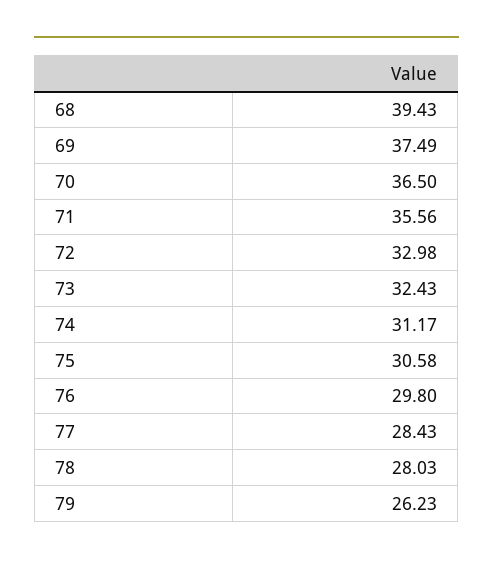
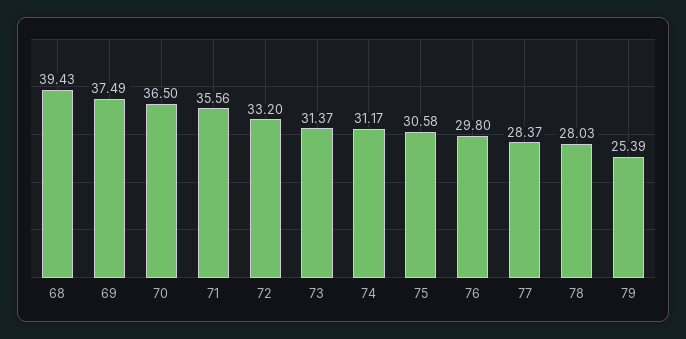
  {
    "68": 39.43,
    "69": 37.49,
    "70": 36.5,
    "71": 35.56,
-   "72": 32.98,
+   "72": 33.2,
-   "73": 32.43,
+   "73": 31.37,
    "74": 31.17,
    "75": 30.58,
    "76": 29.8,
-   "77": 28.43,
+   "77": 28.37,
    "78": 28.03,
-   "79": 26.23
+   "79": 25.39
  }

